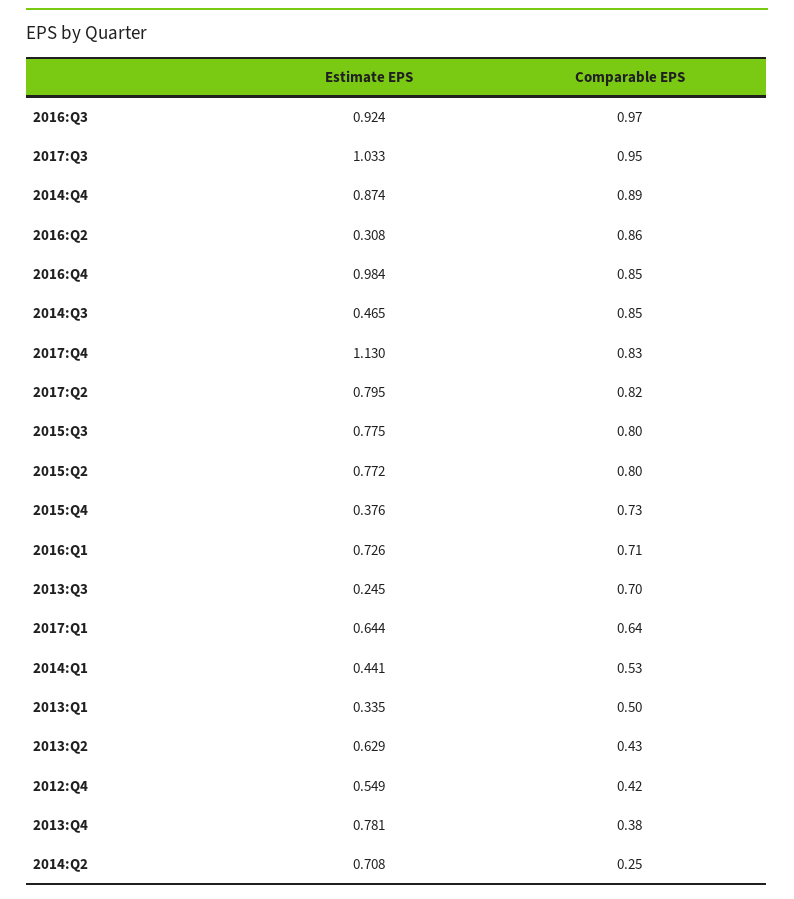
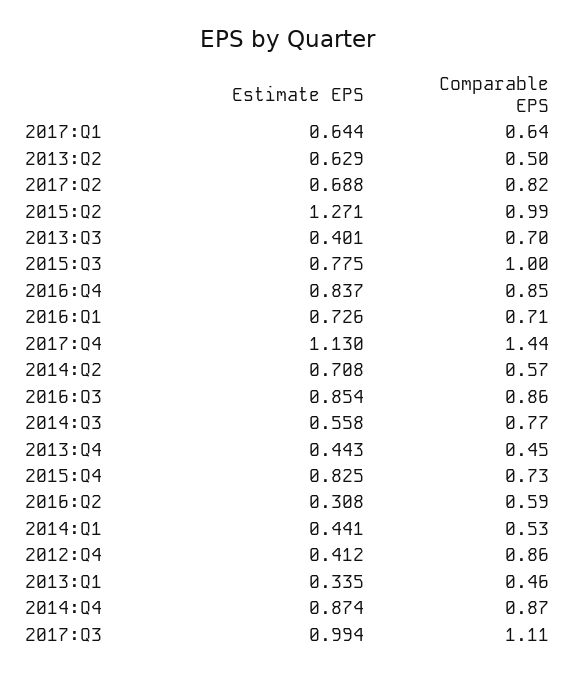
  {
    "Estimate EPS": {
-     "2016:Q3": 0.924,
+     "2016:Q3": 0.854,
-     "2017:Q3": 1.033,
+     "2017:Q3": 0.994,
      "2014:Q4": 0.874,
      "2016:Q2": 0.308,
-     "2016:Q4": 0.984,
+     "2016:Q4": 0.837,
-     "2014:Q3": 0.465,
+     "2014:Q3": 0.558,
      "2017:Q4": 1.13,
-     "2017:Q2": 0.795,
+     "2017:Q2": 0.688,
      "2015:Q3": 0.775,
-     "2015:Q2": 0.772,
+     "2015:Q2": 1.271,
-     "2015:Q4": 0.376,
+     "2015:Q4": 0.825,
      "2016:Q1": 0.726,
-     "2013:Q3": 0.245,
+     "2013:Q3": 0.401,
      "2017:Q1": 0.644,
      "2014:Q1": 0.441,
      "2013:Q1": 0.335,
      "2013:Q2": 0.629,
-     "2012:Q4": 0.549,
+     "2012:Q4": 0.412,
-     "2013:Q4": 0.781,
+     "2013:Q4": 0.443,
      "2014:Q2": 0.708
    },
    "Comparable EPS": {
-     "2016:Q3": 0.97,
+     "2016:Q3": 0.86,
-     "2017:Q3": 0.95,
+     "2017:Q3": 1.11,
-     "2014:Q4": 0.89,
+     "2014:Q4": 0.87,
-     "2016:Q2": 0.86,
+     "2016:Q2": 0.59,
      "2016:Q4": 0.85,
-     "2014:Q3": 0.85,
+     "2014:Q3": 0.77,
-     "2017:Q4": 0.83,
+     "2017:Q4": 1.44,
      "2017:Q2": 0.82,
-     "2015:Q3": 0.8,
+     "2015:Q3": 1,
-     "2015:Q2": 0.8,
+     "2015:Q2": 0.99,
      "2015:Q4": 0.73,
      "2016:Q1": 0.71,
      "2013:Q3": 0.7,
      "2017:Q1": 0.64,
      "2014:Q1": 0.53,
-     "2013:Q1": 0.5,
+     "2013:Q1": 0.46,
-     "2013:Q2": 0.43,
+     "2013:Q2": 0.5,
-     "2012:Q4": 0.42,
+     "2012:Q4": 0.86,
-     "2013:Q4": 0.38,
+     "2013:Q4": 0.45,
-     "2014:Q2": 0.25
+     "2014:Q2": 0.57
    }
  }

